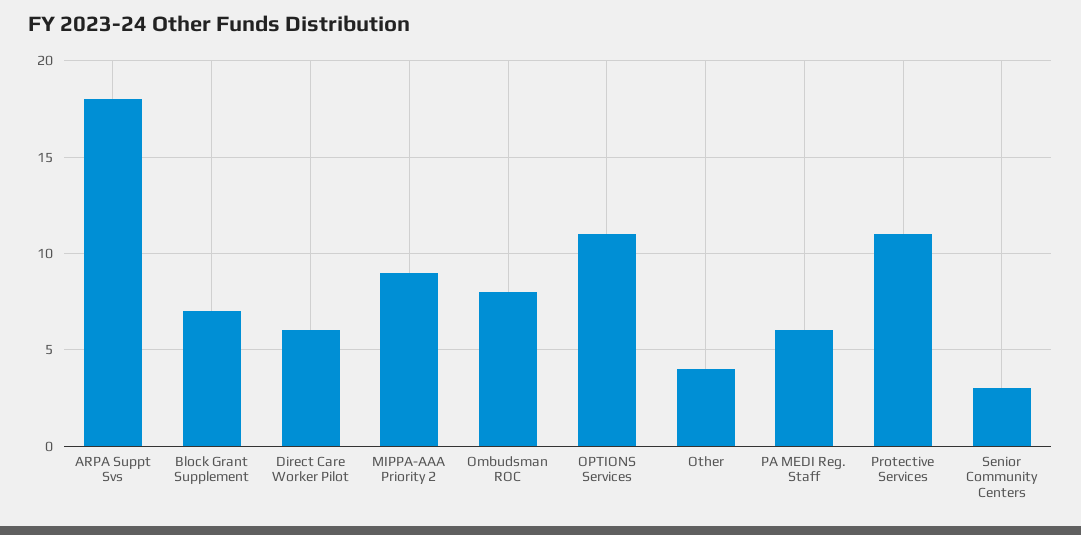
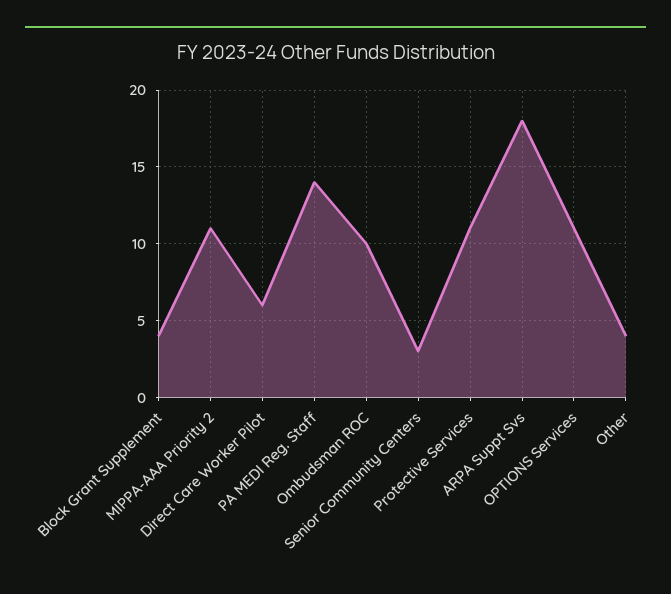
  {
    "ARPA Suppt Svs": 18,
-   "Block Grant Supplement": 7,
+   "Block Grant Supplement": 4,
    "Direct Care Worker Pilot": 6,
-   "MIPPA-AAA Priority 2": 9,
+   "MIPPA-AAA Priority 2": 11,
-   "Ombudsman ROC": 8,
+   "Ombudsman ROC": 10,
    "OPTIONS Services": 11,
    "Other": 4,
-   "PA MEDI Reg. Staff": 6,
+   "PA MEDI Reg. Staff": 14,
    "Protective Services": 11,
    "Senior Community Centers": 3
  }

